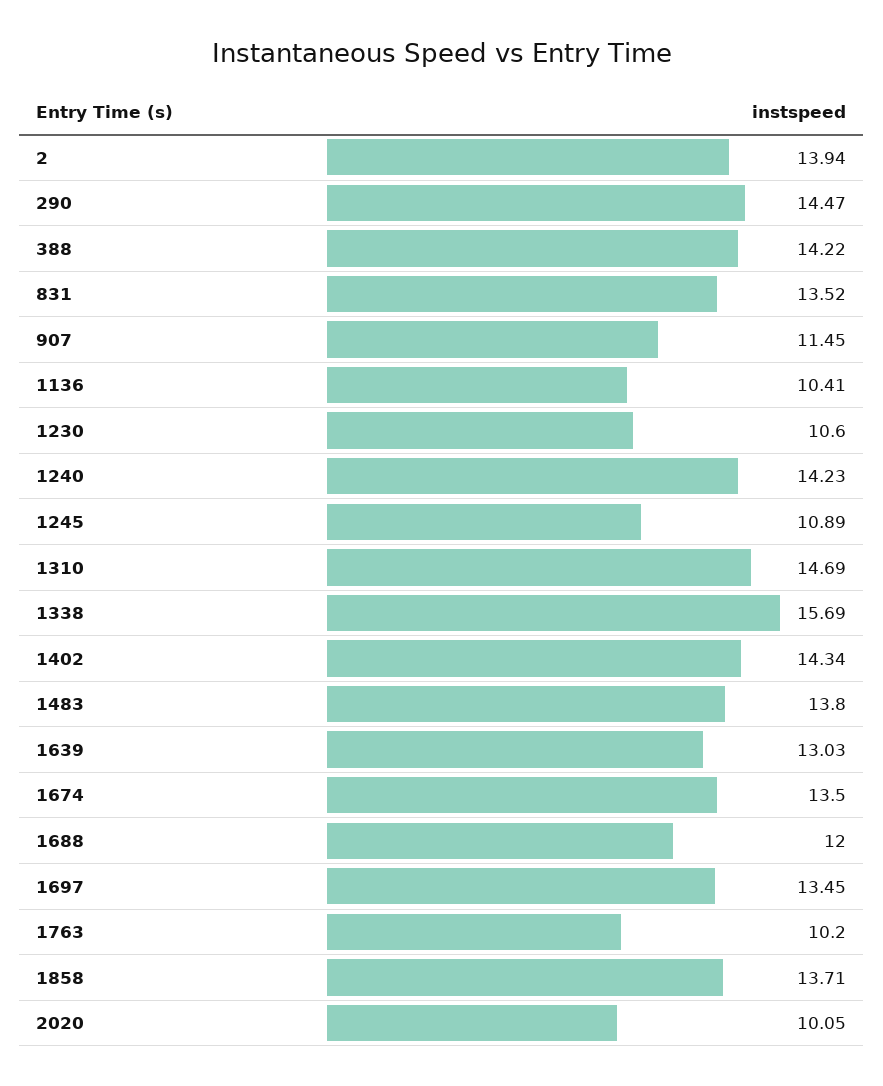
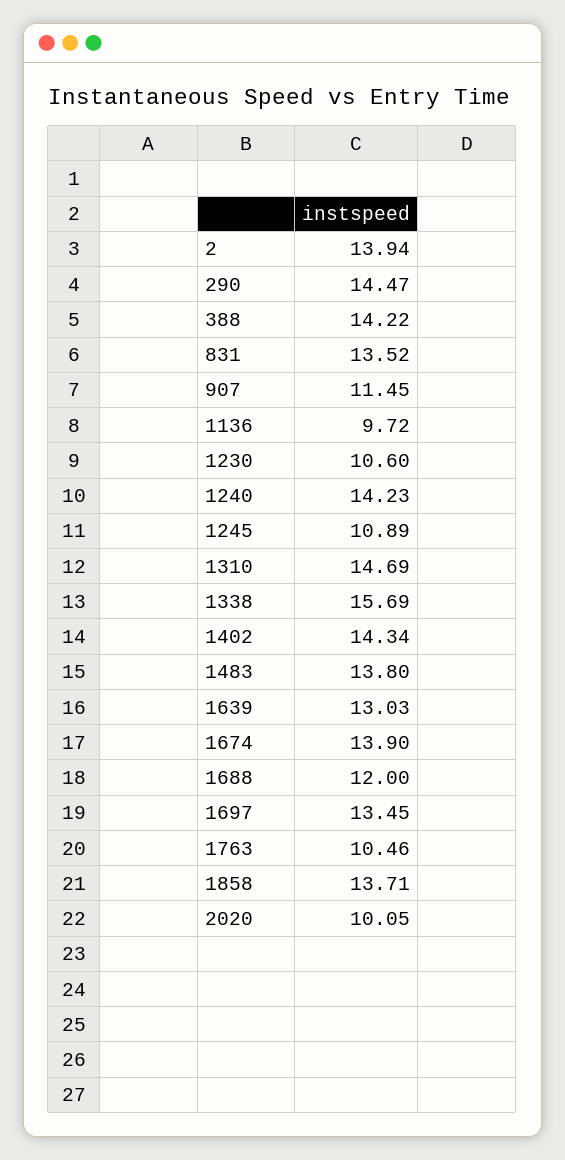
  {
    "2": 13.94,
    "290": 14.47,
    "388": 14.22,
    "831": 13.52,
    "907": 11.45,
-   "1136": 10.41,
+   "1136": 9.72,
    "1230": 10.6,
    "1240": 14.23,
    "1245": 10.89,
    "1310": 14.69,
    "1338": 15.69,
    "1402": 14.34,
    "1483": 13.8,
    "1639": 13.03,
-   "1674": 13.5,
+   "1674": 13.9,
    "1688": 12,
    "1697": 13.45,
-   "1763": 10.2,
+   "1763": 10.46,
    "1858": 13.71,
    "2020": 10.05
  }

